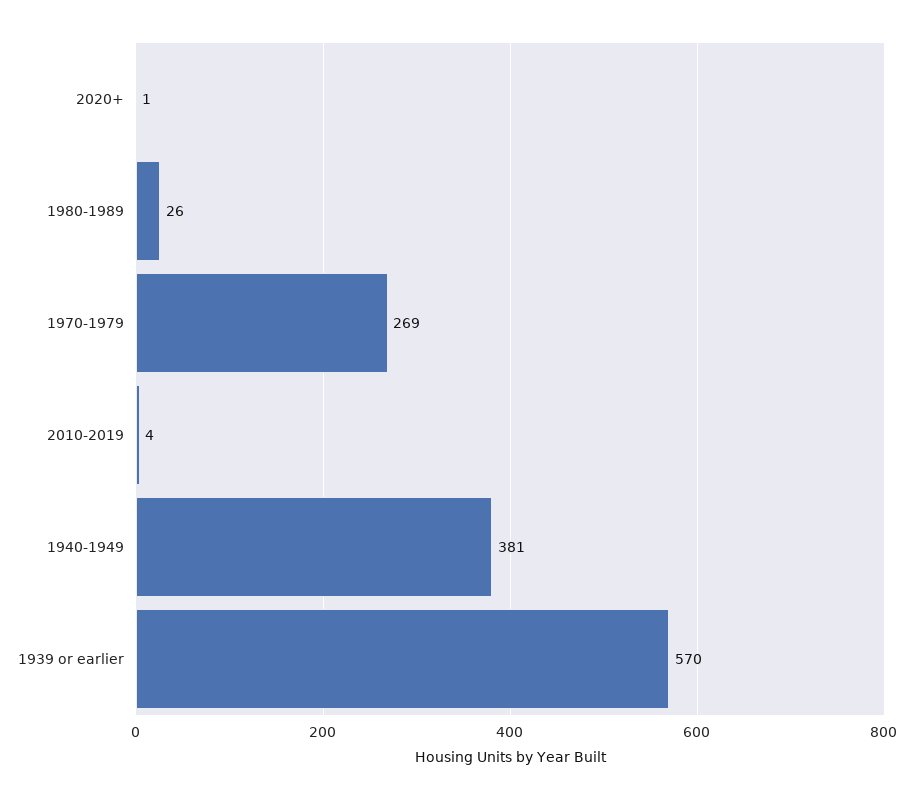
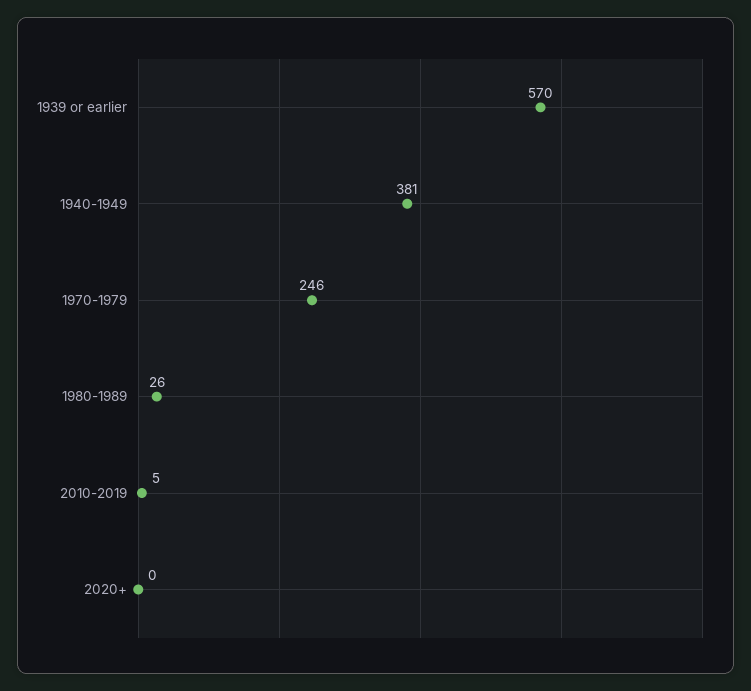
  {
-   "2020+": 1,
+   "2020+": 0,
    "1980-1989": 26,
-   "1970-1979": 269,
+   "1970-1979": 246,
-   "2010-2019": 4,
+   "2010-2019": 5,
    "1940-1949": 381,
    "1939 or earlier": 570
  }

